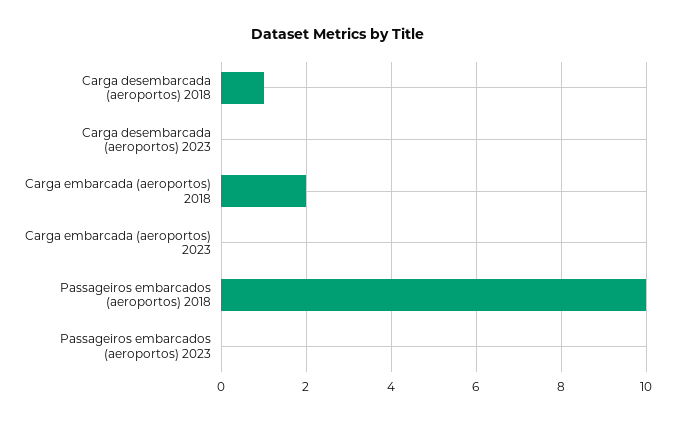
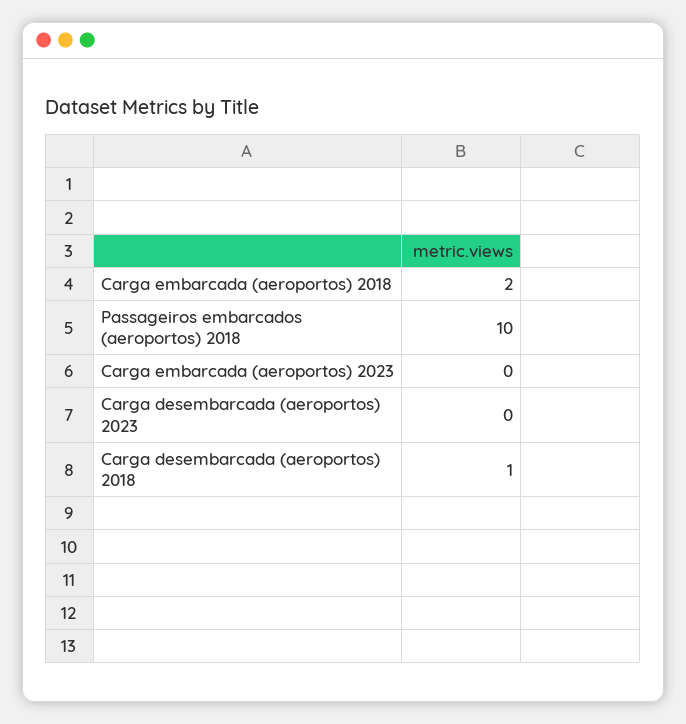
  {
    "Carga desembarcada (aeroportos) 2018": 1,
    "Carga desembarcada (aeroportos) 2023": 0,
    "Carga embarcada (aeroportos) 2018": 2,
    "Carga embarcada (aeroportos) 2023": 0,
-   "Passageiros embarcados (aeroportos) 2018": 10,
+   "Passageiros embarcados (aeroportos) 2018": 10
-   "Passageiros embarcados (aeroportos) 2023": 0
  }

